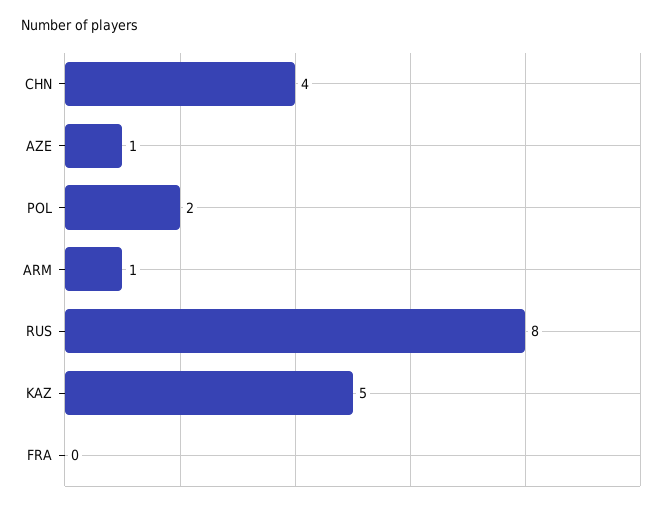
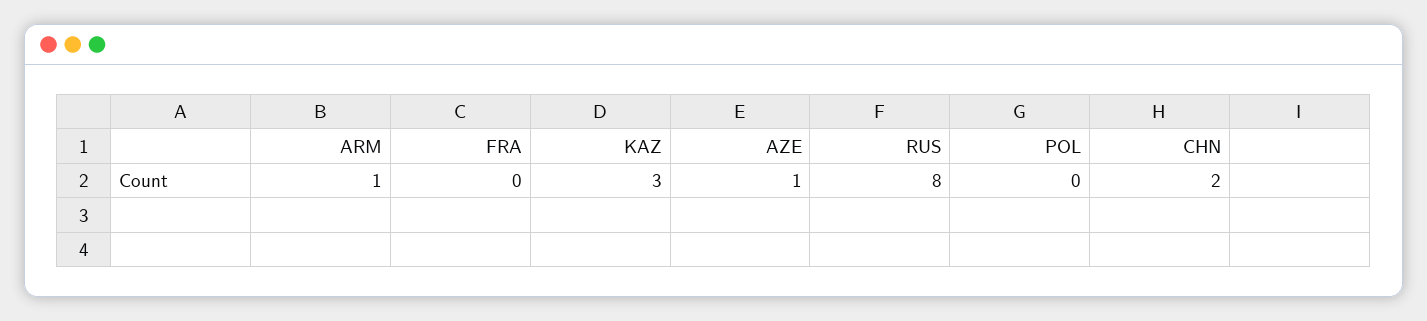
  {
-   "CHN": 4,
+   "CHN": 2,
    "AZE": 1,
-   "POL": 2,
+   "POL": 0,
    "ARM": 1,
    "RUS": 8,
-   "KAZ": 5,
+   "KAZ": 3,
    "FRA": 0
  }

